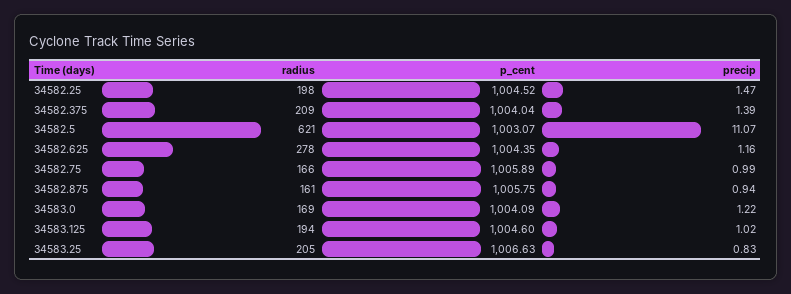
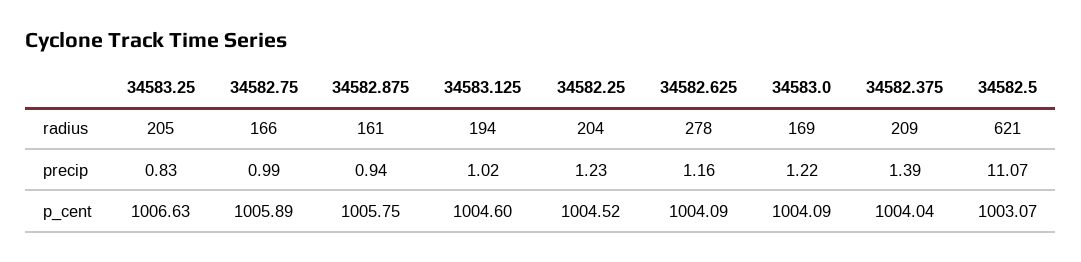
  {
    "radius": {
-     "34582.25": 198,
+     "34582.25": 204,
      "34582.375": 209,
      "34582.5": 621,
      "34582.625": 278,
      "34582.75": 166,
      "34582.875": 161,
      "34583.0": 169,
      "34583.125": 194,
      "34583.25": 205
    },
    "p_cent": {
      "34582.25": 1004.52,
      "34582.375": 1004.04,
      "34582.5": 1003.07,
-     "34582.625": 1004.35,
+     "34582.625": 1004.09,
      "34582.75": 1005.89,
      "34582.875": 1005.75,
      "34583.0": 1004.09,
      "34583.125": 1004.6,
      "34583.25": 1006.63
    },
    "precip": {
-     "34582.25": 1.47,
+     "34582.25": 1.23,
      "34582.375": 1.39,
      "34582.5": 11.07,
      "34582.625": 1.16,
      "34582.75": 0.99,
      "34582.875": 0.94,
      "34583.0": 1.22,
      "34583.125": 1.02,
      "34583.25": 0.83
    }
  }

